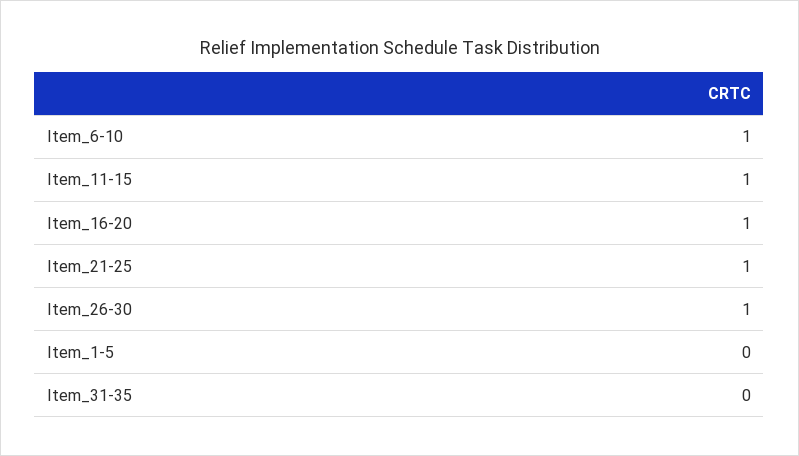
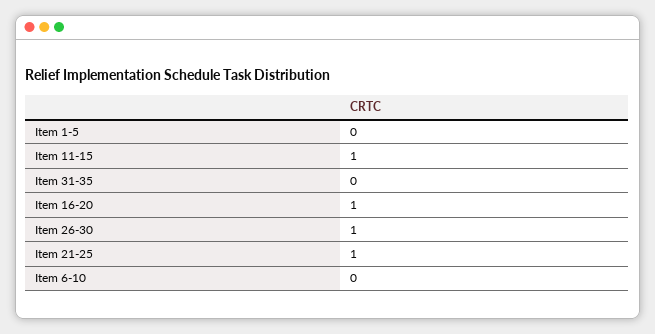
  {
-   "Item_6-10": 1,
+   "Item_6-10": 0,
    "Item_11-15": 1,
    "Item_16-20": 1,
    "Item_21-25": 1,
    "Item_26-30": 1,
    "Item_1-5": 0,
    "Item_31-35": 0
  }

